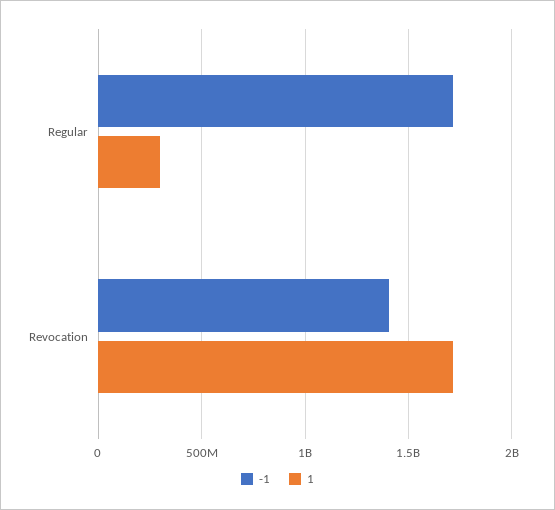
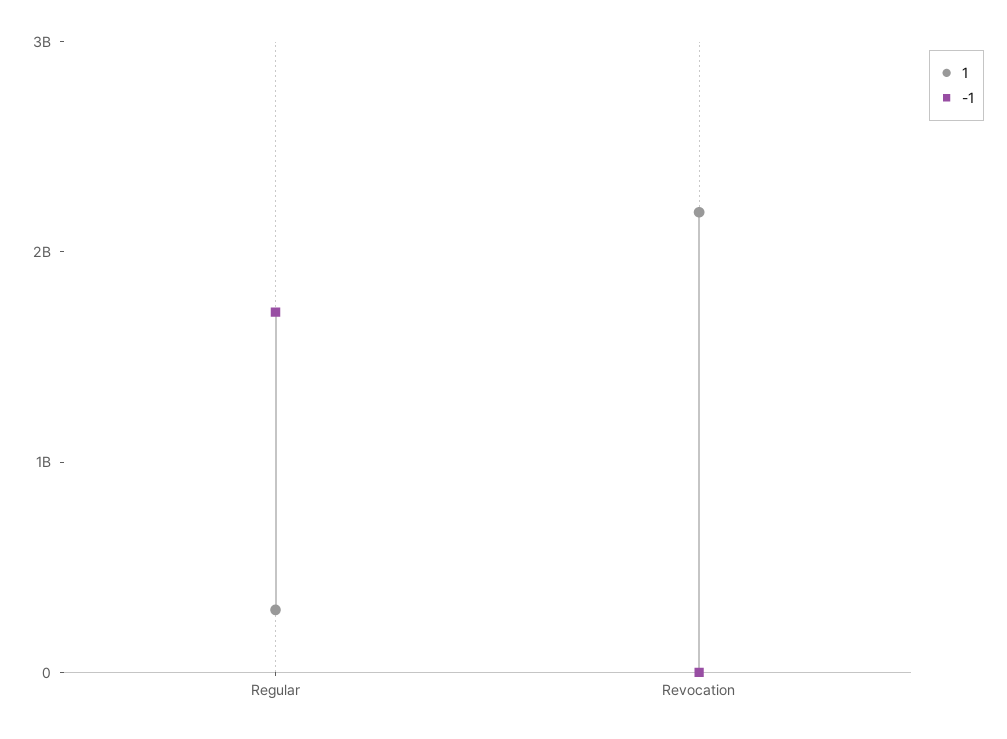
  {
    "-1": {
      "Regular": 1700000000,
-     "Revocation": 1400000000
+     "Revocation": 0
    },
    "1": {
      "Regular": 300000000,
-     "Revocation": 1700000000
+     "Revocation": 2200000000
    }
  }

